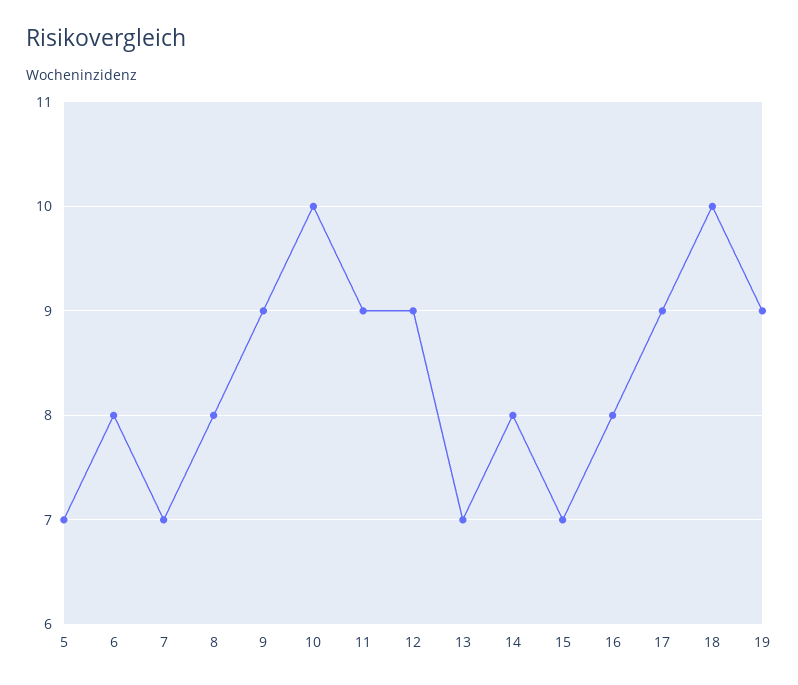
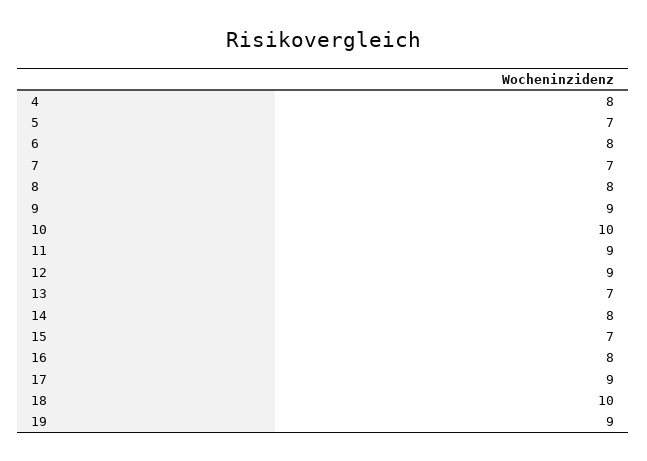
  {
    "5": 7,
    "6": 8,
    "7": 7,
    "8": 8,
    "9": 9,
    "10": 10,
    "11": 9,
    "12": 9,
    "13": 7,
    "14": 8,
    "15": 7,
    "16": 8,
    "17": 9,
    "18": 10,
-   "19": 9
+   "19": 9,
+   "4": 8
  }

